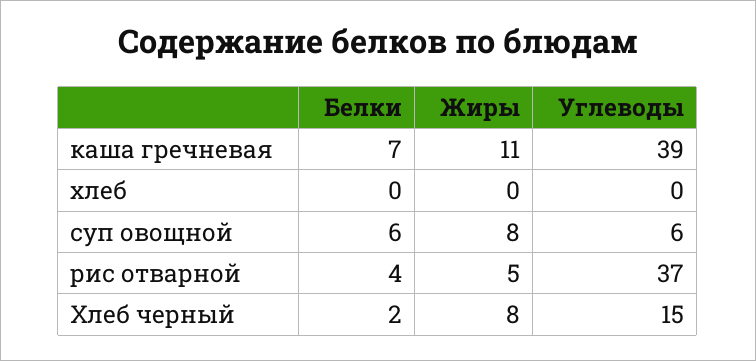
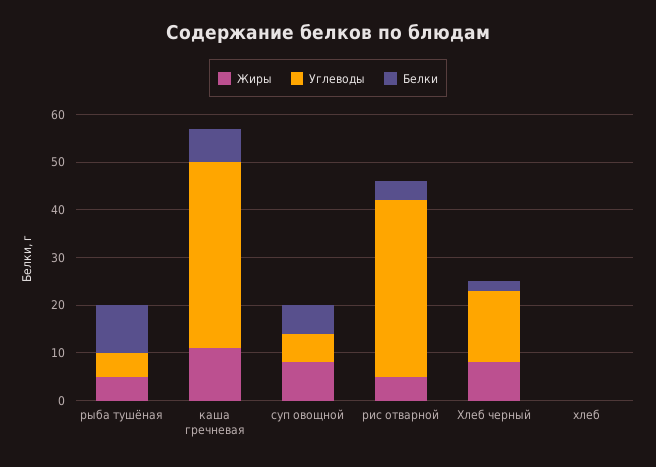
  {
    "Белки": {
      "каша гречневая": 7,
      "хлеб": 0,
      "суп овощной": 6,
      "рис отварной": 4,
-     "Хлеб черный": 2
+     "Хлеб черный": 2,
+     "рыба тушёная": 10
    },
    "Жиры": {
      "каша гречневая": 11,
      "хлеб": 0,
      "суп овощной": 8,
      "рис отварной": 5,
-     "Хлеб черный": 8
+     "Хлеб черный": 8,
+     "рыба тушёная": 5
    },
    "Углеводы": {
      "каша гречневая": 39,
      "хлеб": 0,
      "суп овощной": 6,
      "рис отварной": 37,
-     "Хлеб черный": 15
+     "Хлеб черный": 15,
+     "рыба тушёная": 5
    }
  }

